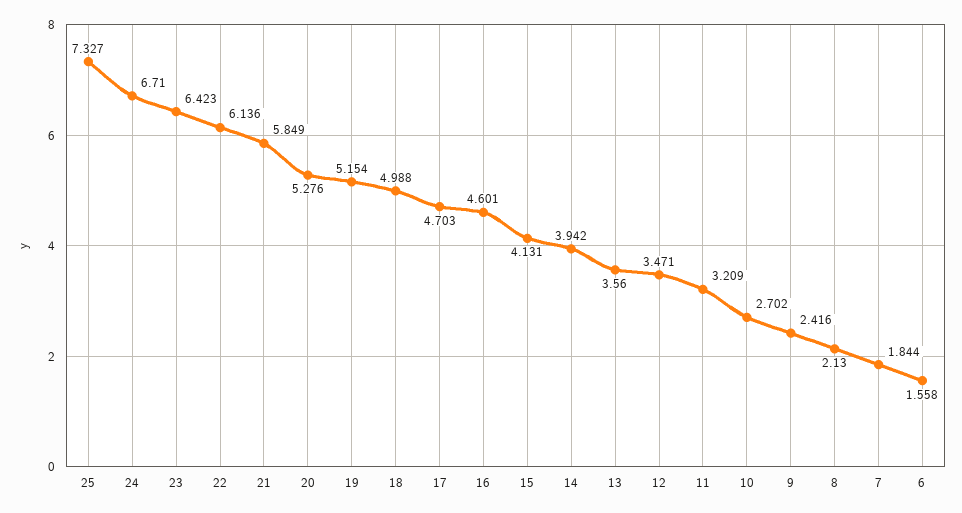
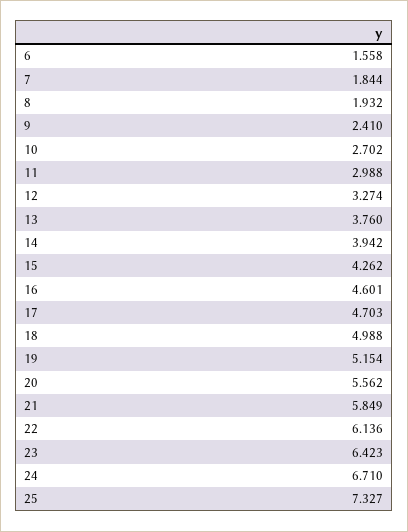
  {
    "25": 7.327,
    "24": 6.71,
    "23": 6.423,
    "22": 6.136,
    "21": 5.849,
-   "20": 5.276,
+   "20": 5.562,
    "19": 5.154,
    "18": 4.988,
    "17": 4.703,
    "16": 4.601,
-   "15": 4.131,
+   "15": 4.262,
    "14": 3.942,
-   "13": 3.56,
+   "13": 3.76,
-   "12": 3.471,
+   "12": 3.274,
-   "11": 3.209,
+   "11": 2.988,
    "10": 2.702,
-   "9": 2.416,
+   "9": 2.41,
-   "8": 2.13,
+   "8": 1.932,
    "7": 1.844,
    "6": 1.558
  }

